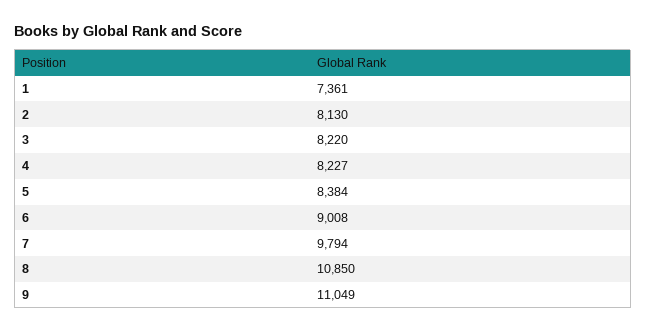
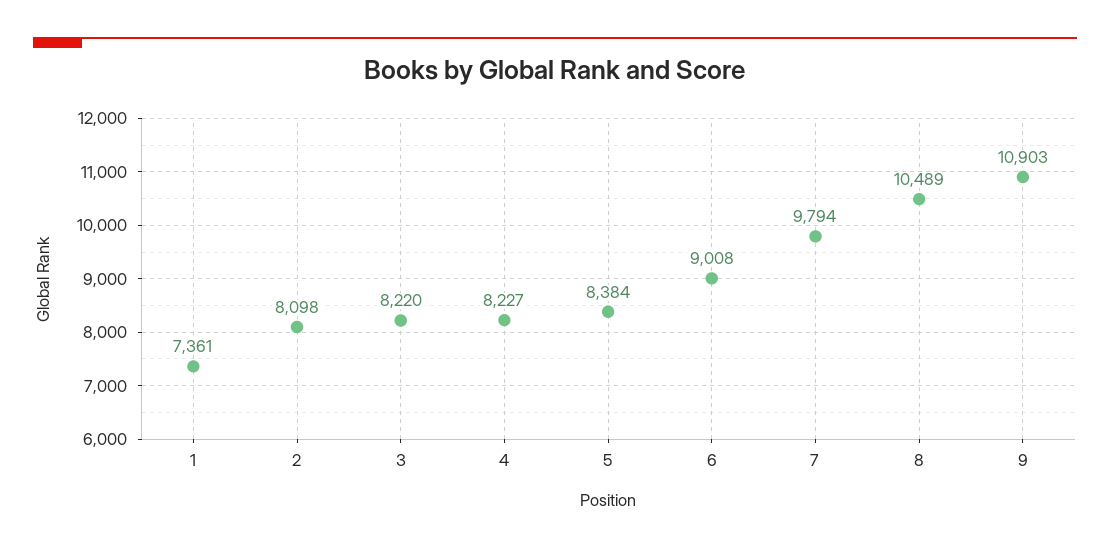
  {
    "1": 7361,
-   "2": 8130,
+   "2": 8098,
    "3": 8220,
    "4": 8227,
    "5": 8384,
    "6": 9008,
    "7": 9794,
-   "8": 10850,
+   "8": 10489,
-   "9": 11049
+   "9": 10903
  }

